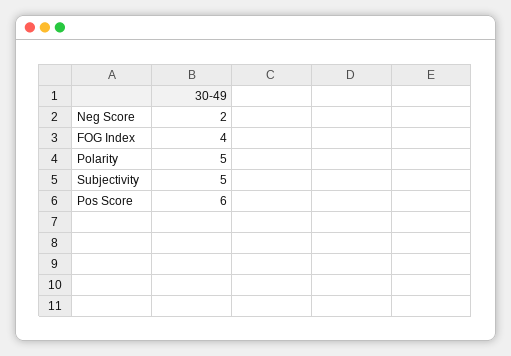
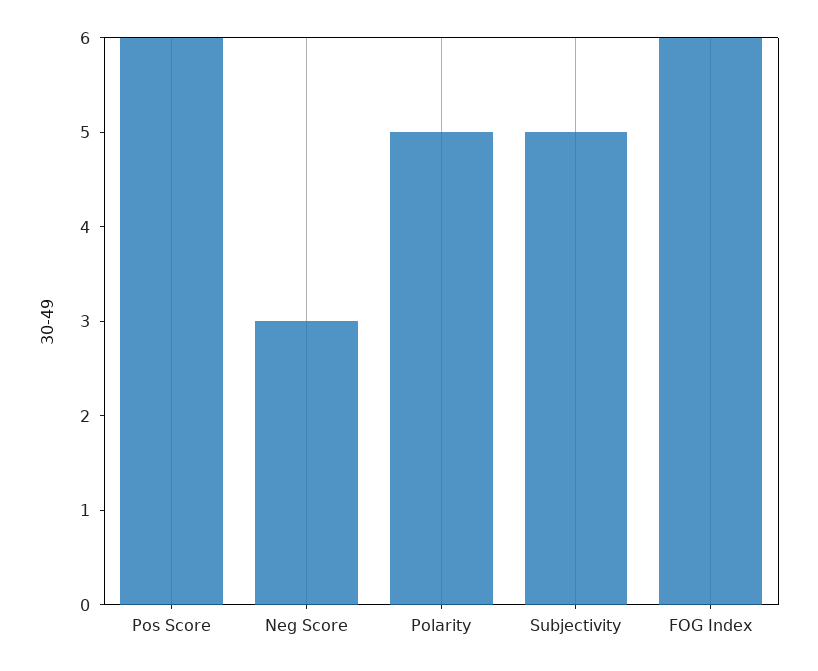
  {
-   "Neg Score": 2,
+   "Neg Score": 3,
-   "FOG Index": 4,
+   "FOG Index": 6,
    "Polarity": 5,
    "Subjectivity": 5,
    "Pos Score": 6
  }

